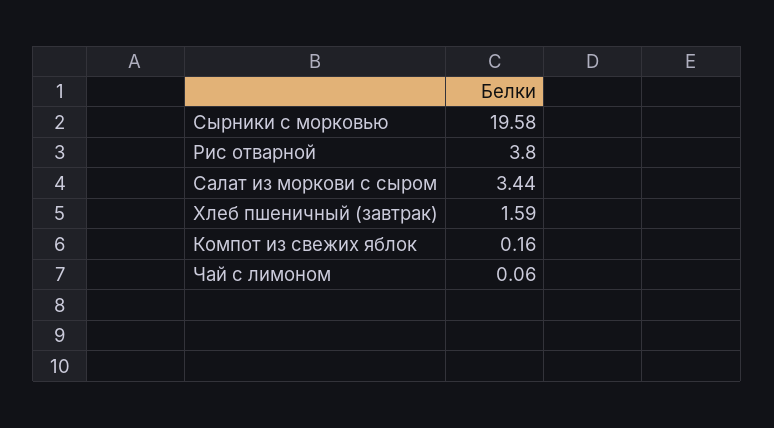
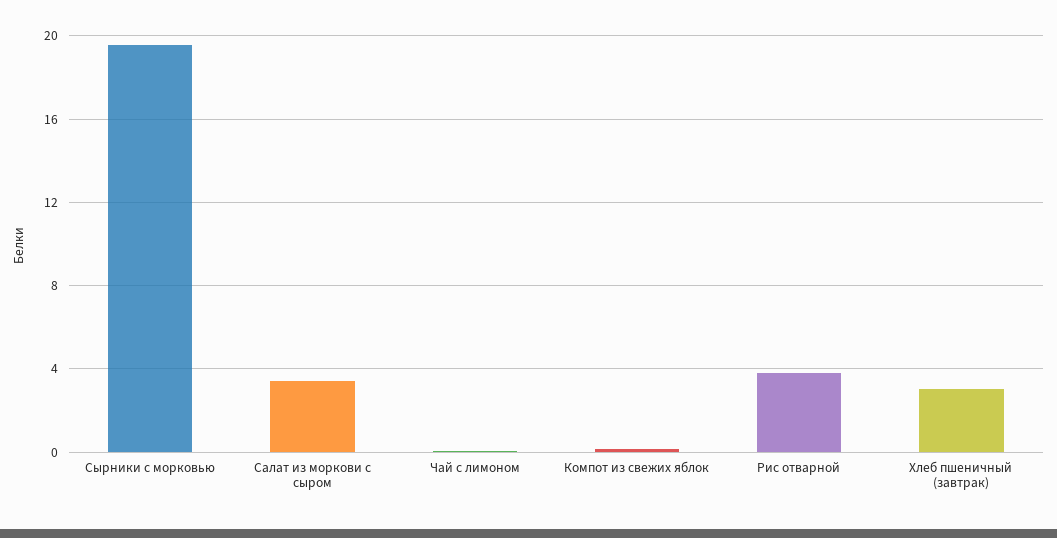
  {
    "Сырники с морковью": 19.58,
    "Рис отварной": 3.8,
    "Салат из моркови с сыром": 3.44,
-   "Хлеб пшеничный (завтрак)": 1.59,
+   "Хлеб пшеничный (завтрак)": 3,
    "Компот из свежих яблок": 0.16,
    "Чай с лимоном": 0.06
  }

